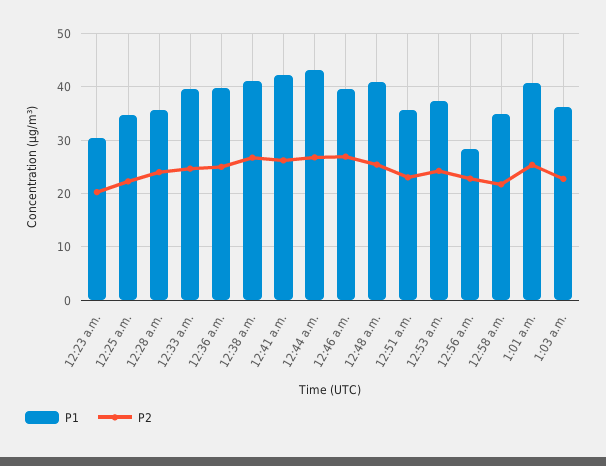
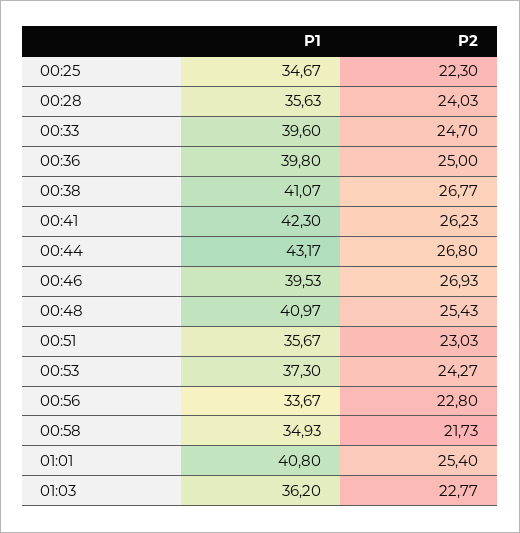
  {
    "P1": {
-     "12:23 a.m.": 30,
      "12:25 a.m.": 34.67,
      "12:28 a.m.": 35.63,
      "12:33 a.m.": 39.6,
      "12:36 a.m.": 39.8,
      "12:38 a.m.": 41.07,
      "12:41 a.m.": 42.3,
      "12:44 a.m.": 43.17,
      "12:46 a.m.": 39.53,
      "12:48 a.m.": 40.97,
      "12:51 a.m.": 35.67,
      "12:53 a.m.": 37.3,
-     "12:56 a.m.": 28,
+     "12:56 a.m.": 33.67,
      "12:58 a.m.": 34.93,
      "1:01 a.m.": 40.8,
      "1:03 a.m.": 36.2
    },
    "P2": {
-     "12:23 a.m.": 20,
      "12:25 a.m.": 22.3,
      "12:28 a.m.": 24.03,
      "12:33 a.m.": 24.7,
      "12:36 a.m.": 25,
      "12:38 a.m.": 26.77,
      "12:41 a.m.": 26.23,
      "12:44 a.m.": 26.8,
      "12:46 a.m.": 26.93,
      "12:48 a.m.": 25.43,
      "12:51 a.m.": 23.03,
      "12:53 a.m.": 24.27,
      "12:56 a.m.": 22.8,
      "12:58 a.m.": 21.73,
      "1:01 a.m.": 25.4,
      "1:03 a.m.": 22.77
    }
  }

